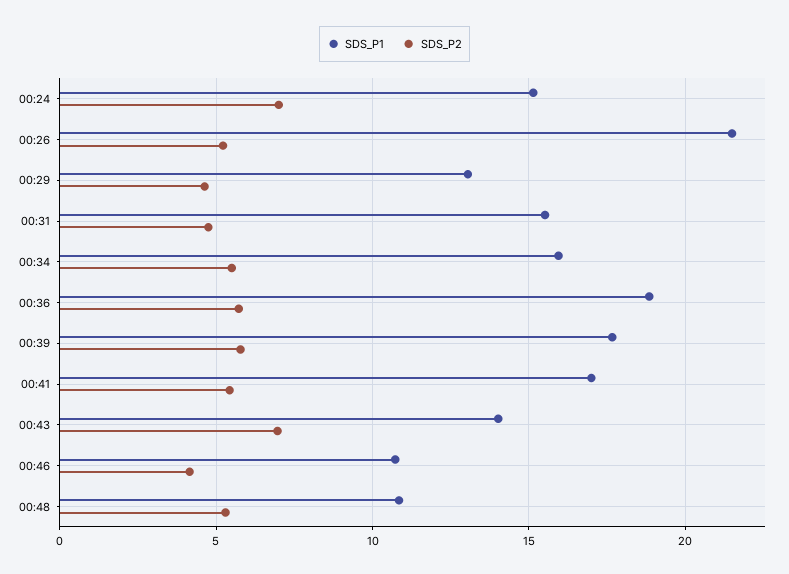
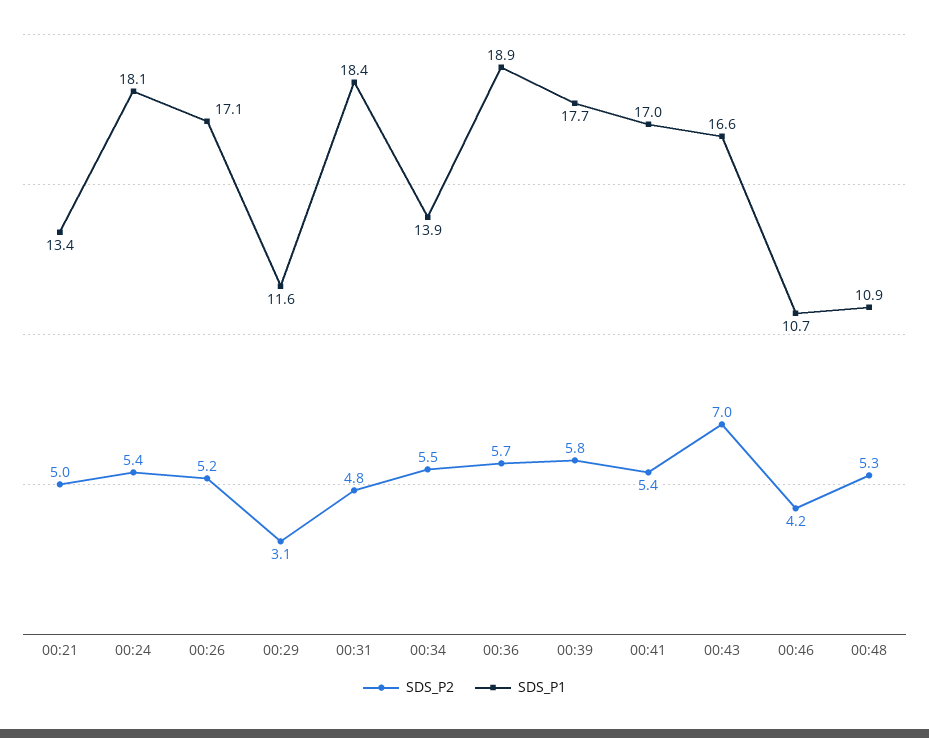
  {
    "SDS_P1": {
-     "00:24": 15,
+     "00:24": 18.1,
-     "00:26": 21.5,
+     "00:26": 17.1,
-     "00:29": 13,
+     "00:29": 11.6,
-     "00:31": 15.5,
+     "00:31": 18.4,
-     "00:34": 16,
+     "00:34": 13.9,
      "00:36": 18.9,
      "00:39": 17.7,
      "00:41": 17,
-     "00:43": 14,
+     "00:43": 16.6,
      "00:46": 10.7,
-     "00:48": 10.9
+     "00:48": 10.9,
+     "00:21": 13.4
    },
    "SDS_P2": {
-     "00:24": 7,
+     "00:24": 5.4,
      "00:26": 5.2,
-     "00:29": 4.5,
+     "00:29": 3.1,
      "00:31": 4.8,
      "00:34": 5.5,
      "00:36": 5.7,
      "00:39": 5.8,
      "00:41": 5.4,
      "00:43": 7,
      "00:46": 4.2,
-     "00:48": 5.3
+     "00:48": 5.3,
+     "00:21": 5
    }
  }

